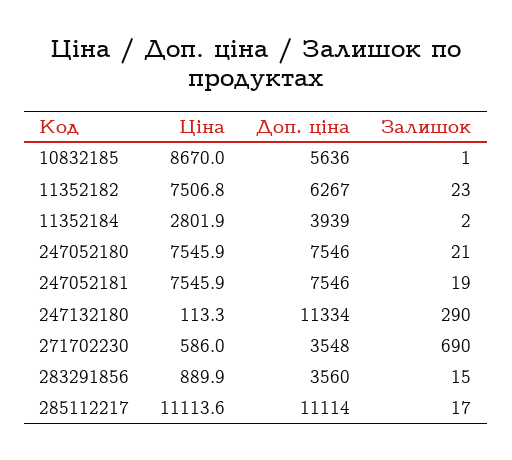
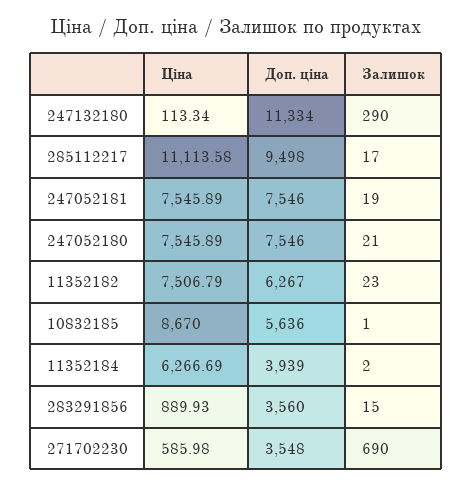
  {
    "Ціна": {
      "10832185": 8670,
      "11352182": 7506.79,
-     "11352184": 2801.9,
+     "11352184": 6266.69,
      "247052180": 7545.89,
      "247052181": 7545.89,
      "247132180": 113.34,
      "271702230": 585.98,
      "283291856": 889.93,
      "285112217": 11113.58
    },
    "Доп. ціна": {
      "10832185": 5636,
      "11352182": 6267,
      "11352184": 3939,
      "247052180": 7546,
      "247052181": 7546,
      "247132180": 11334,
      "271702230": 3548,
      "283291856": 3560,
-     "285112217": 11114
+     "285112217": 9498
    },
    "Залишок": {
      "10832185": 1,
      "11352182": 23,
      "11352184": 2,
      "247052180": 21,
      "247052181": 19,
      "247132180": 290,
      "271702230": 690,
      "283291856": 15,
      "285112217": 17
    }
  }

